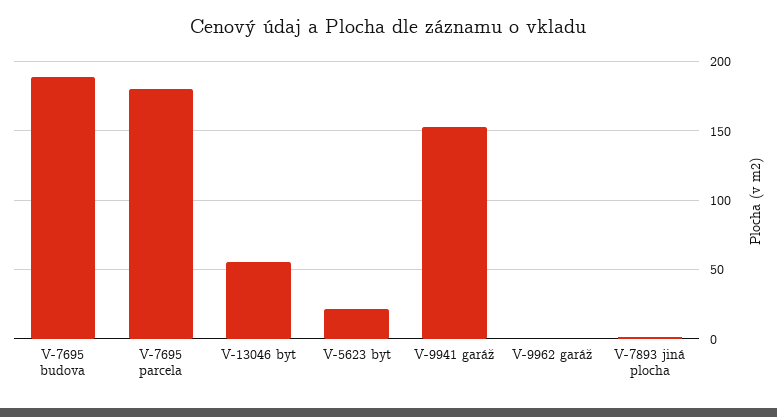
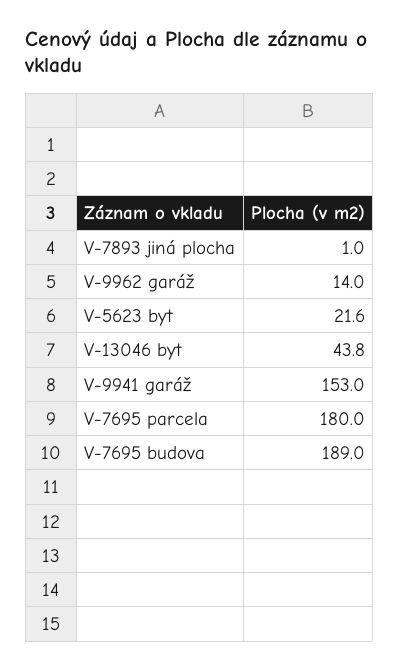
  {
    "V-7695 budova": 189,
    "V-7695 parcela": 180,
-   "V-13046 byt": 55,
+   "V-13046 byt": 43.8,
    "V-5623 byt": 21.6,
    "V-9941 garáž": 153,
-   "V-9962 garáž": 0,
+   "V-9962 garáž": 14,
    "V-7893 jiná plocha": 1
  }

